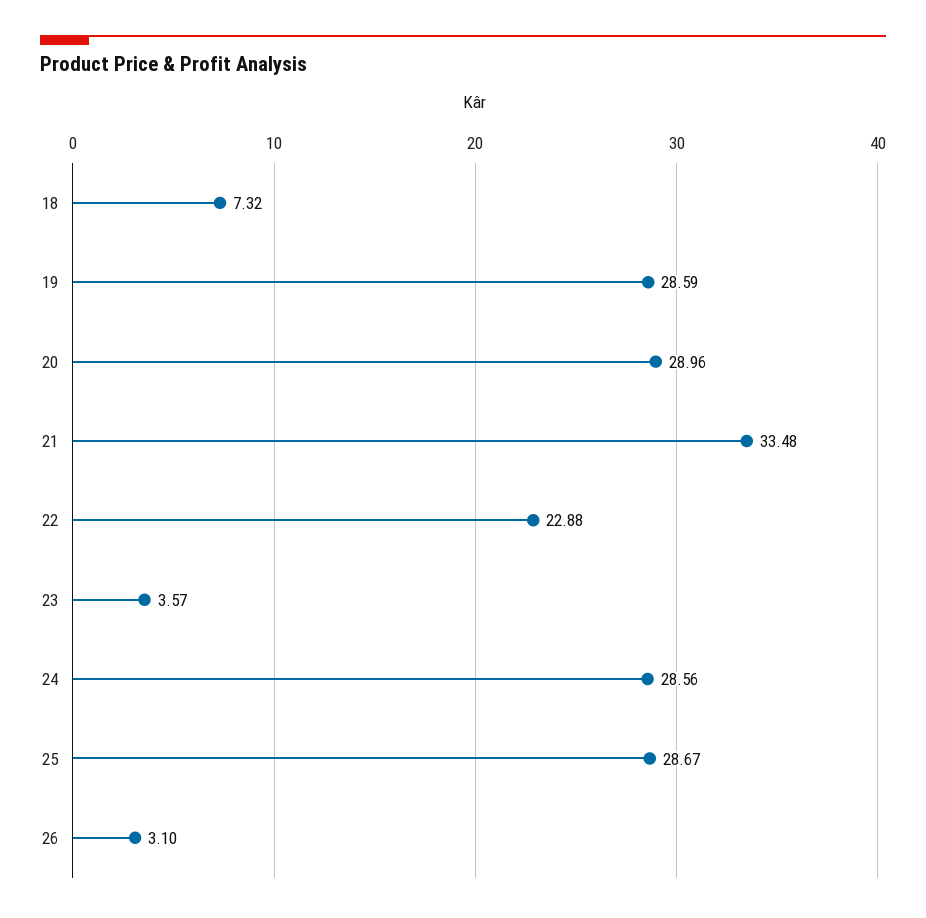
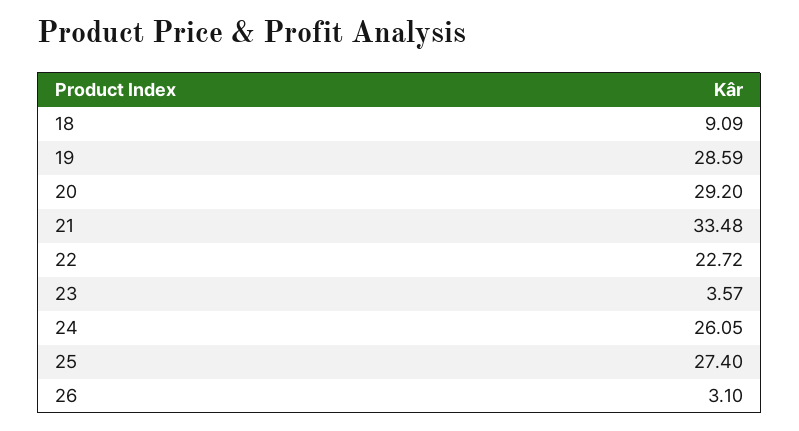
  {
-   "18": 7.32,
+   "18": 9.09,
    "19": 28.59,
-   "20": 28.96,
+   "20": 29.2,
    "21": 33.48,
-   "22": 22.88,
+   "22": 22.72,
    "23": 3.57,
-   "24": 28.56,
+   "24": 26.05,
-   "25": 28.67,
+   "25": 27.4,
    "26": 3.1
  }

